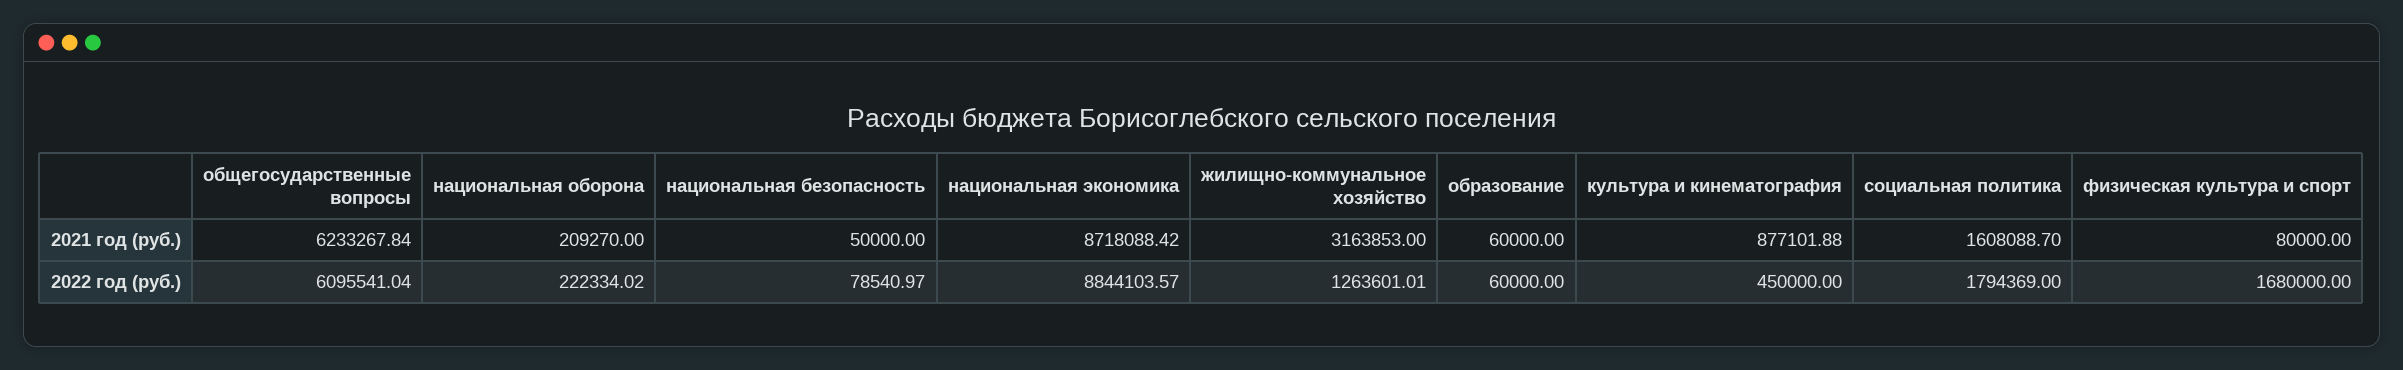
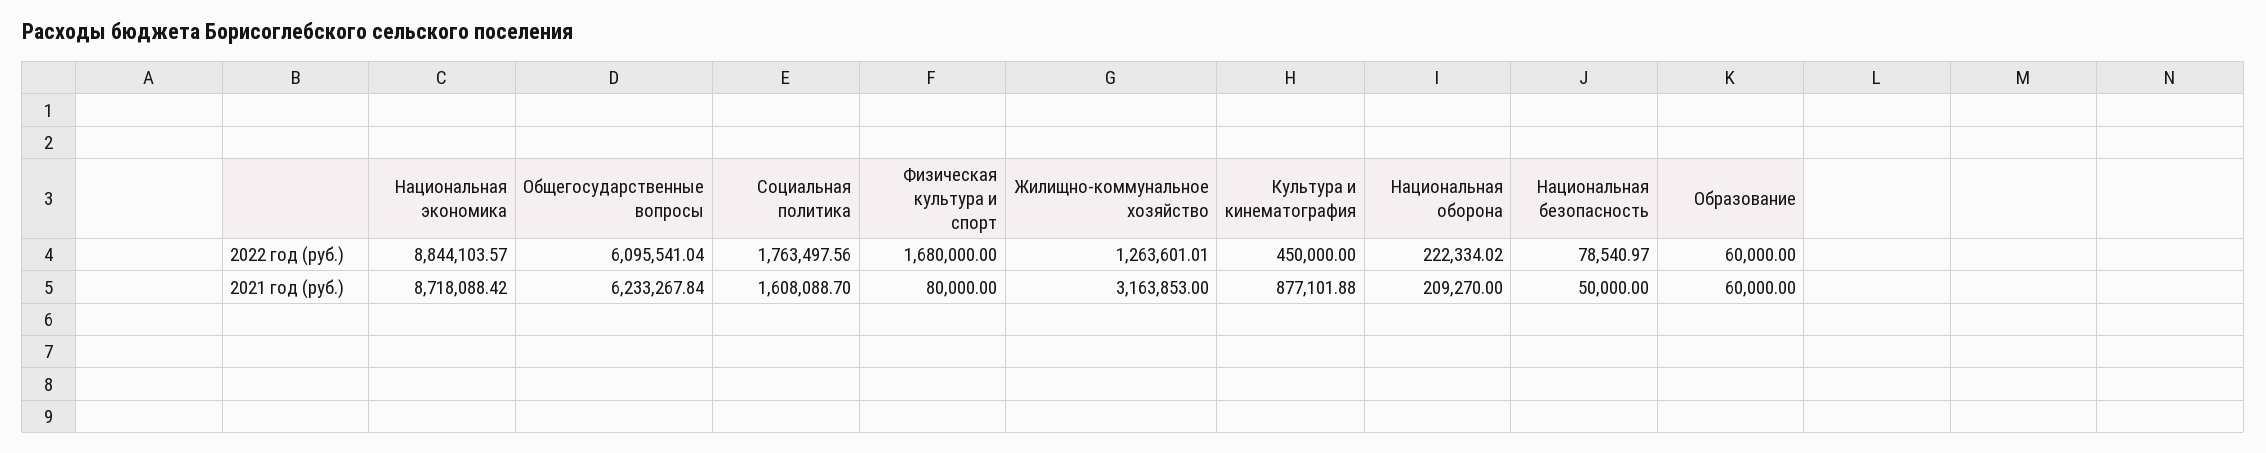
  {
    "общегосударственные вопросы": {
      "2021 год (руб.)": 6233267.84,
      "2022 год (руб.)": 6095541.04
    },
    "национальная оборона": {
      "2021 год (руб.)": 209270,
      "2022 год (руб.)": 222334.02
    },
    "национальная безопасность": {
      "2021 год (руб.)": 50000,
      "2022 год (руб.)": 78540.97
    },
    "национальная экономика": {
      "2021 год (руб.)": 8718088.42,
      "2022 год (руб.)": 8844103.57
    },
    "жилищно-коммунальное хозяйство": {
      "2021 год (руб.)": 3163853,
      "2022 год (руб.)": 1263601.01
    },
    "образование": {
      "2021 год (руб.)": 60000,
      "2022 год (руб.)": 60000
    },
    "культура и кинематография": {
      "2021 год (руб.)": 877101.88,
      "2022 год (руб.)": 450000
    },
    "социальная политика": {
      "2021 год (руб.)": 1608088.7,
-     "2022 год (руб.)": 1794369
+     "2022 год (руб.)": 1763497.56
    },
    "физическая культура и спорт": {
      "2021 год (руб.)": 80000,
      "2022 год (руб.)": 1680000
    }
  }

